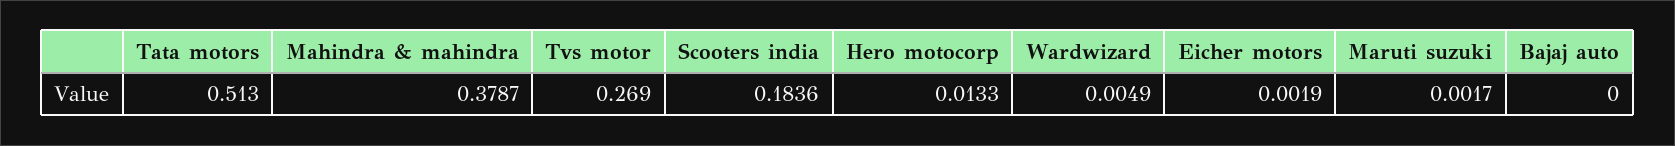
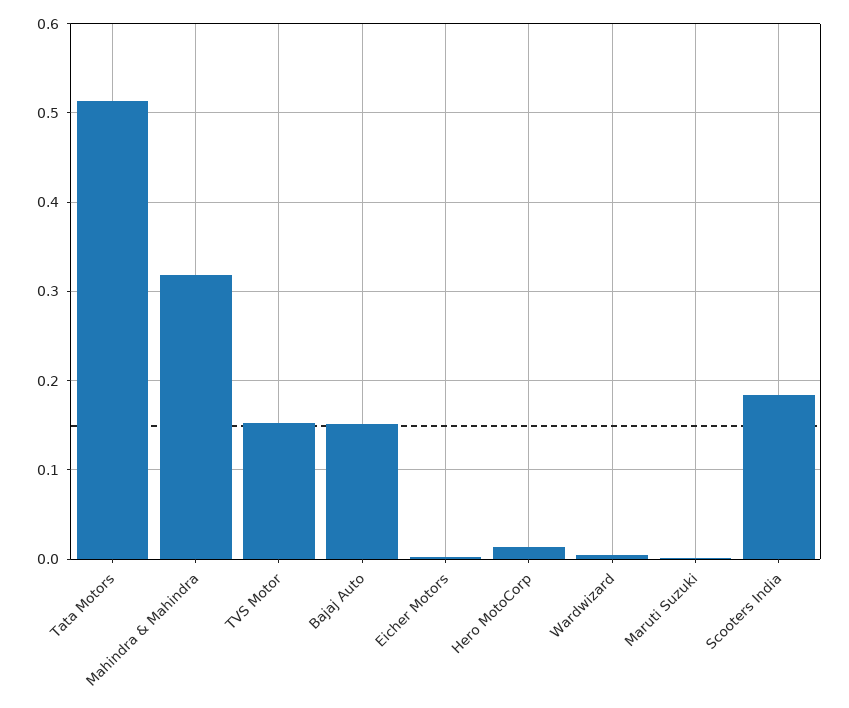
  {
    "Tata motors": 0.513,
-   "Mahindra & mahindra": 0.3787,
+   "Mahindra & mahindra": 0.32,
-   "Tvs motor": 0.269,
+   "Tvs motor": 0.15,
    "Scooters india": 0.1836,
    "Hero motocorp": 0.0133,
    "Wardwizard": 0.0049,
    "Eicher motors": 0.0019,
    "Maruti suzuki": 0.0017,
-   "Bajaj auto": 0
+   "Bajaj auto": 0.15
  }

